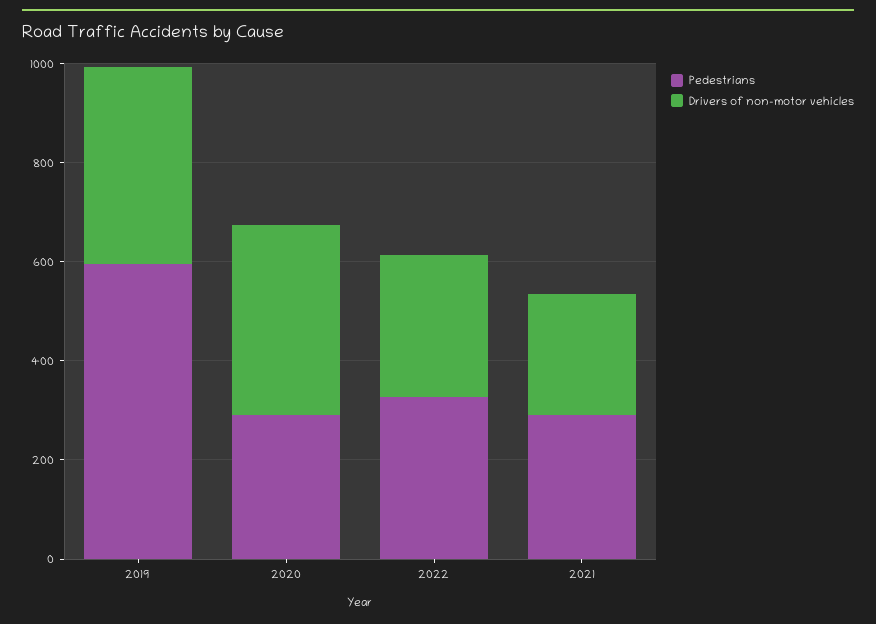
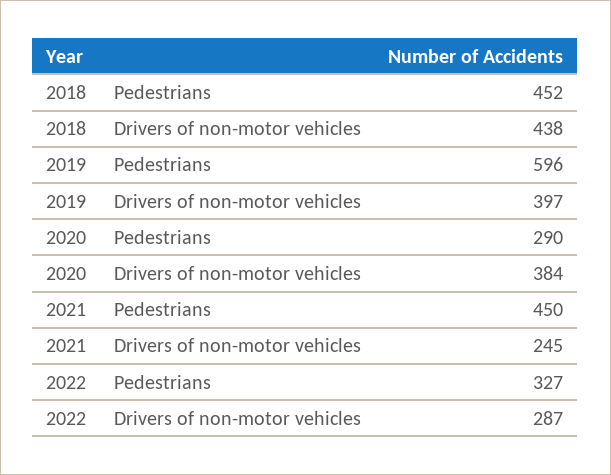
  {
    "Pedestrians": {
      "2019": 596,
      "2020": 290,
      "2022": 327,
-     "2021": 300
+     "2021": 450,
+     "2018": 452
    },
    "Drivers of non-motor vehicles": {
      "2019": 397,
      "2020": 384,
      "2022": 287,
-     "2021": 245
+     "2021": 245,
+     "2018": 438
    }
  }

